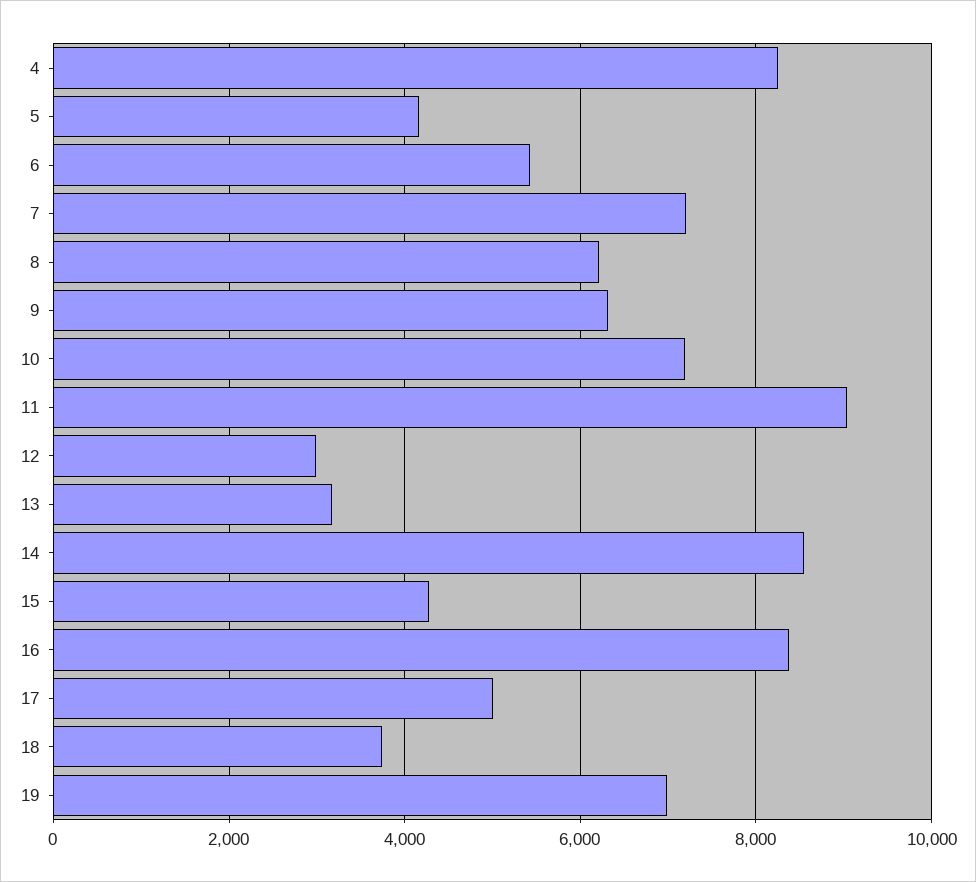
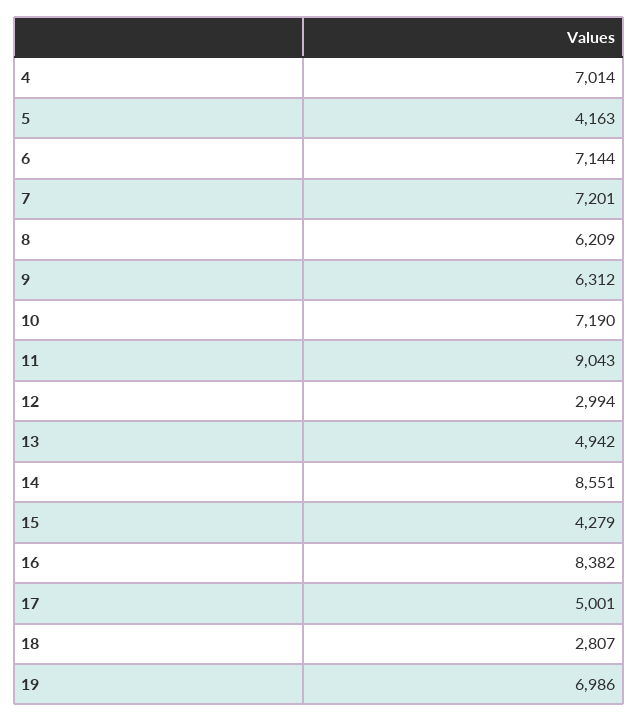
  {
-   "4": 8200,
+   "4": 7014,
    "5": 4163,
-   "6": 5400,
+   "6": 7144,
    "7": 7201,
    "8": 6209,
    "9": 6312,
    "10": 7190,
    "11": 9043,
    "12": 2994,
-   "13": 3200,
+   "13": 4942,
    "14": 8551,
    "15": 4279,
    "16": 8382,
    "17": 5001,
-   "18": 3800,
+   "18": 2807,
    "19": 6986
  }

